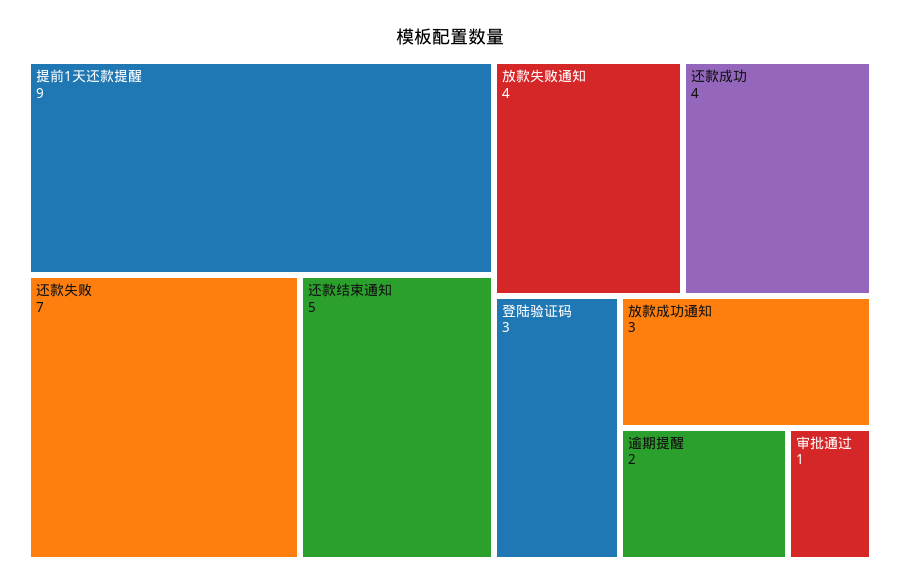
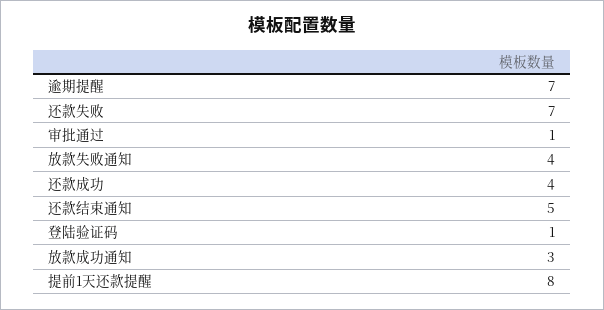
  {
-   "提前1天还款提醒": 9,
+   "提前1天还款提醒": 8,
    "还款失败": 7,
    "还款结束通知": 5,
    "放款失败通知": 4,
    "还款成功": 4,
-   "登陆验证码": 3,
+   "登陆验证码": 1,
    "放款成功通知": 3,
-   "逾期提醒": 2,
+   "逾期提醒": 7,
    "审批通过": 1
  }

